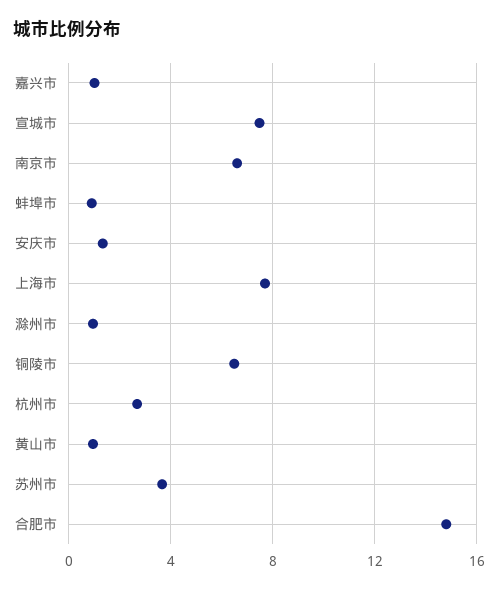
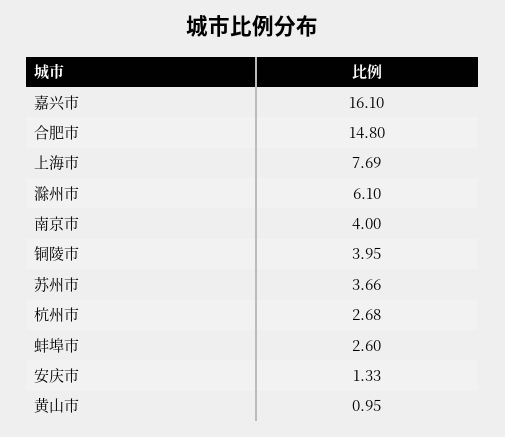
  {
-   "嘉兴市": 1,
+   "嘉兴市": 16.1,
-   "宣城市": 7.5,
-   "南京市": 6.5,
+   "南京市": 4,
-   "蚌埠市": 1,
+   "蚌埠市": 2.6,
    "安庆市": 1.33,
    "上海市": 7.69,
-   "滁州市": 1,
+   "滁州市": 6.1,
-   "铜陵市": 6.5,
+   "铜陵市": 3.95,
    "杭州市": 2.68,
    "黄山市": 0.95,
    "苏州市": 3.66,
    "合肥市": 14.8
  }

